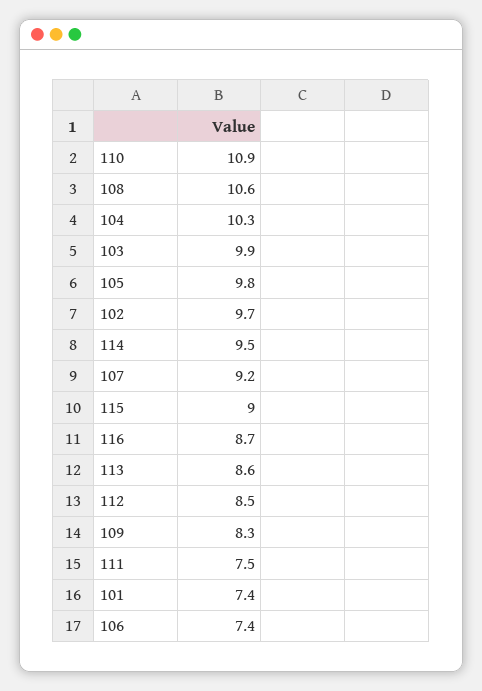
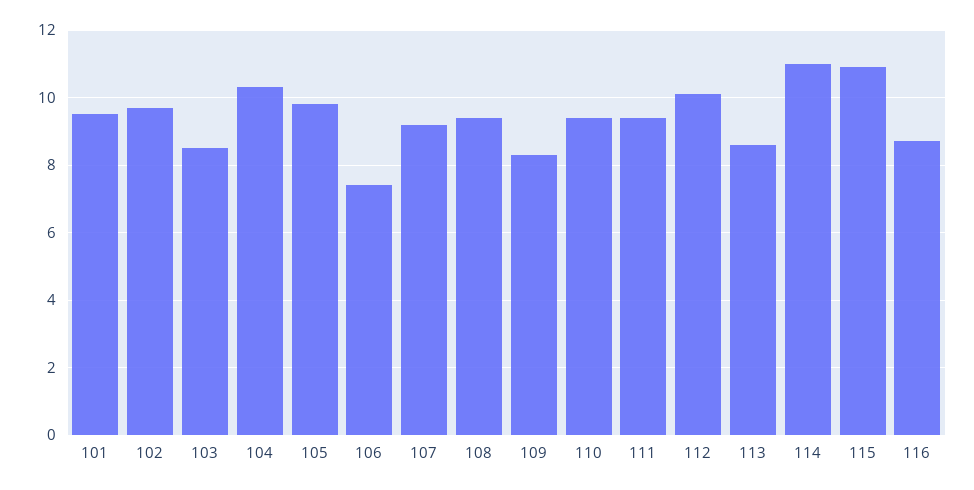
  {
-   "110": 10.9,
+   "110": 9.5,
-   "108": 10.6,
+   "108": 9.5,
    "104": 10.3,
-   "103": 9.9,
+   "103": 8.5,
    "105": 9.8,
    "102": 9.7,
-   "114": 9.5,
+   "114": 11,
    "107": 9.2,
-   "115": 9,
+   "115": 11,
    "116": 8.7,
    "113": 8.6,
-   "112": 8.5,
+   "112": 10,
    "109": 8.3,
-   "111": 7.5,
+   "111": 9.5,
-   "101": 7.4,
+   "101": 9.5,
    "106": 7.4
  }

